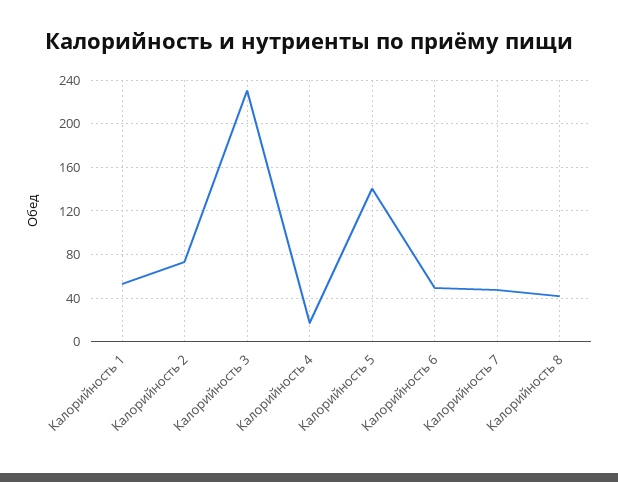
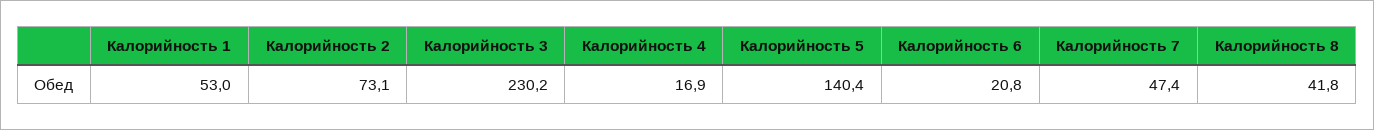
  {
    "Калорийность 1": 53,
    "Калорийность 2": 73.1,
    "Калорийность 3": 230.2,
    "Калорийность 4": 16.9,
    "Калорийность 5": 140.4,
-   "Калорийность 6": 50,
+   "Калорийность 6": 20.8,
    "Калорийность 7": 47.4,
    "Калорийность 8": 41.8
  }

